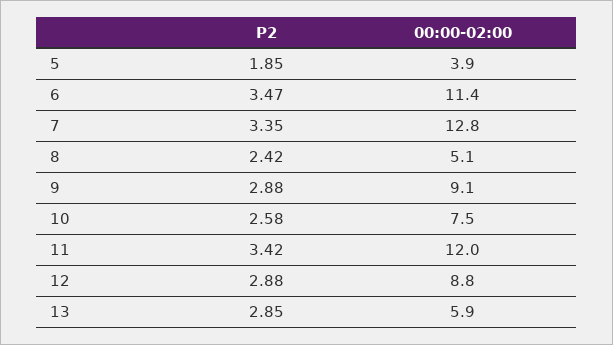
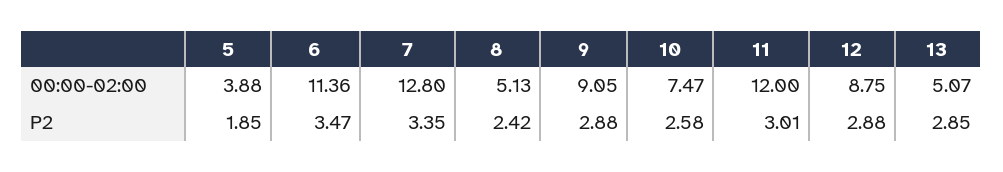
  {
    "P2": {
      "5": 1.85,
      "6": 3.47,
      "7": 3.35,
      "8": 2.42,
      "9": 2.88,
      "10": 2.58,
-     "11": 3.42,
+     "11": 3.01,
      "12": 2.88,
      "13": 2.85
    },
    "00:00-02:00": {
      "5": 3.88,
      "6": 11.36,
      "7": 12.8,
      "8": 5.13,
      "9": 9.05,
      "10": 7.47,
      "11": 12,
      "12": 8.75,
-     "13": 5.9
+     "13": 5.07
    }
  }

